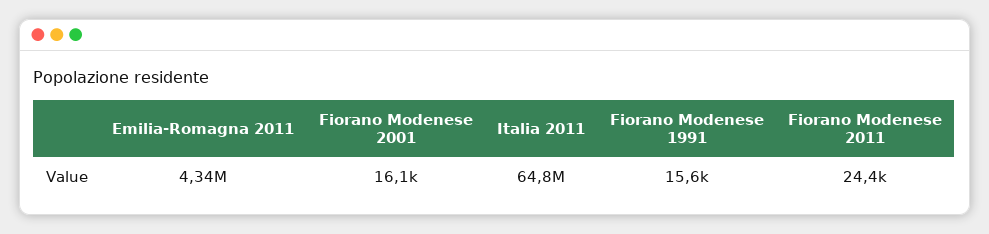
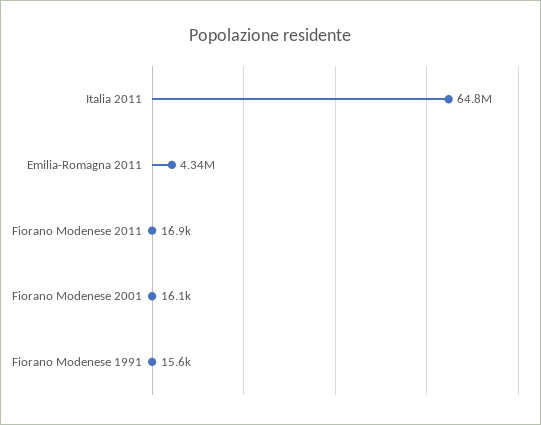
  {
    "Emilia-Romagna 2011": 4340000,
    "Fiorano Modenese 2001": 16100,
    "Italia 2011": 64800000,
    "Fiorano Modenese 1991": 15600,
-   "Fiorano Modenese 2011": 24400
+   "Fiorano Modenese 2011": 16900
  }

